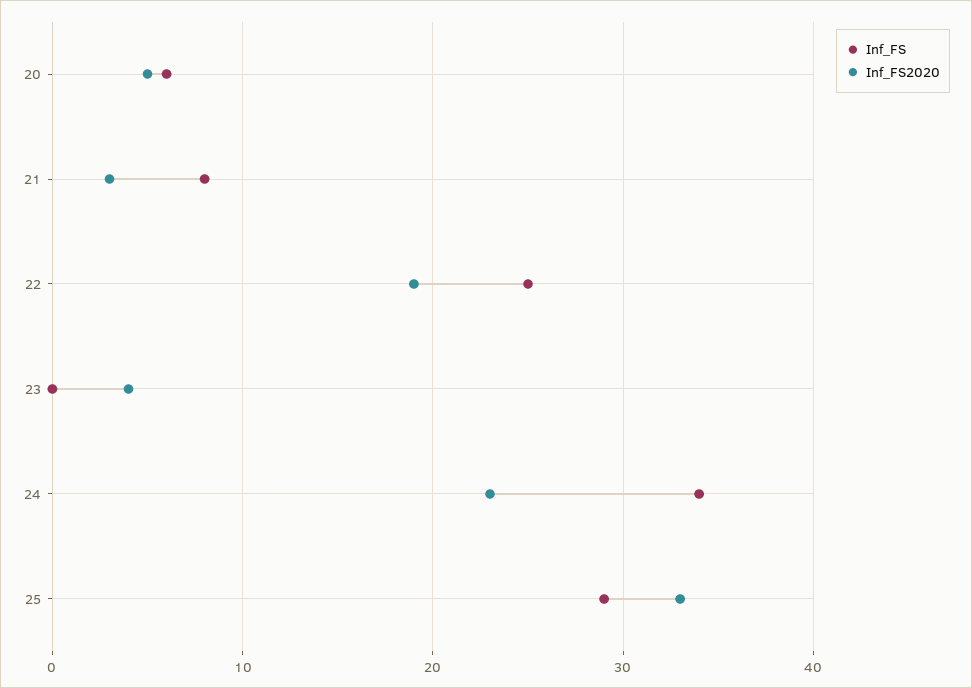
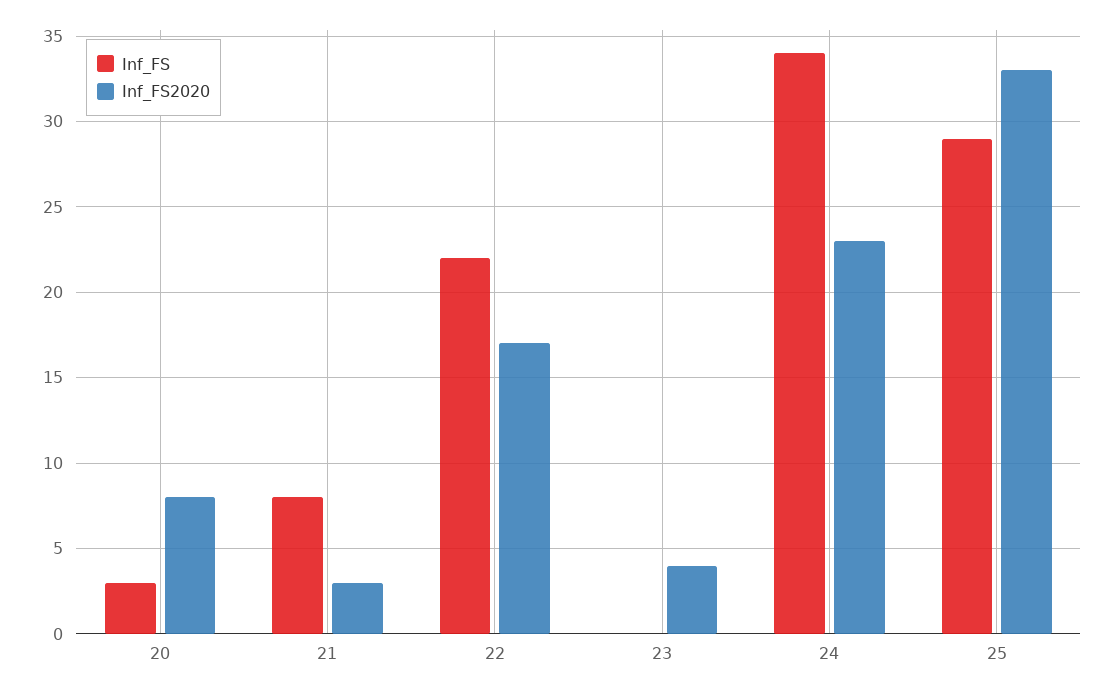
  {
    "Inf_FS": {
-     "20": 6,
+     "20": 3,
      "21": 8,
-     "22": 25,
+     "22": 22,
      "23": 0,
      "24": 34,
      "25": 29
    },
    "Inf_FS2020": {
-     "20": 5,
+     "20": 8,
      "21": 3,
-     "22": 19,
+     "22": 17,
      "23": 4,
      "24": 23,
      "25": 33
    }
  }

